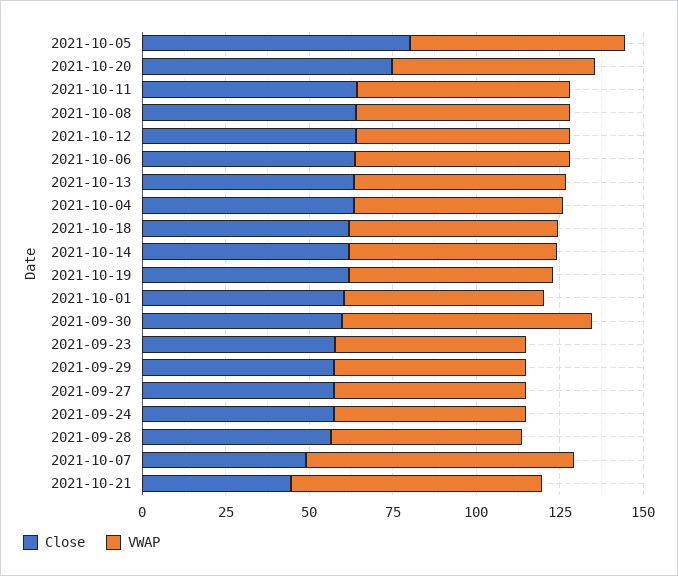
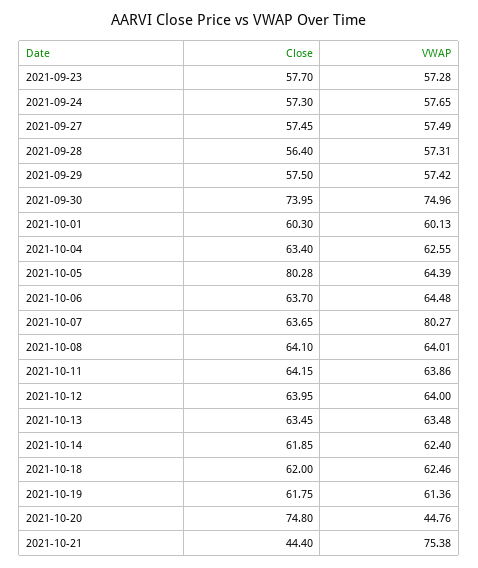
  {
    "Close": {
      "2021-10-05": 80.28,
      "2021-10-20": 74.8,
      "2021-10-11": 64.15,
      "2021-10-08": 64.1,
      "2021-10-12": 63.95,
      "2021-10-06": 63.7,
      "2021-10-13": 63.45,
      "2021-10-04": 63.4,
      "2021-10-18": 62,
      "2021-10-14": 61.85,
      "2021-10-19": 61.75,
      "2021-10-01": 60.3,
-     "2021-09-30": 60,
+     "2021-09-30": 73.95,
      "2021-09-23": 57.7,
      "2021-09-29": 57.5,
      "2021-09-27": 57.45,
      "2021-09-24": 57.3,
      "2021-09-28": 56.4,
-     "2021-10-07": 50,
+     "2021-10-07": 63.65,
      "2021-10-21": 44.4
    },
    "VWAP": {
      "2021-10-05": 64.39,
-     "2021-10-20": 60,
+     "2021-10-20": 44.76,
      "2021-10-11": 63.86,
      "2021-10-08": 64.01,
      "2021-10-12": 64,
      "2021-10-06": 64.48,
      "2021-10-13": 63.48,
      "2021-10-04": 62.55,
      "2021-10-18": 62.46,
      "2021-10-14": 62.4,
      "2021-10-19": 61.36,
      "2021-10-01": 60.13,
      "2021-09-30": 74.96,
      "2021-09-23": 57.28,
      "2021-09-29": 57.42,
      "2021-09-27": 57.49,
      "2021-09-24": 57.65,
      "2021-09-28": 57.31,
      "2021-10-07": 80.27,
      "2021-10-21": 75.38
    }
  }

